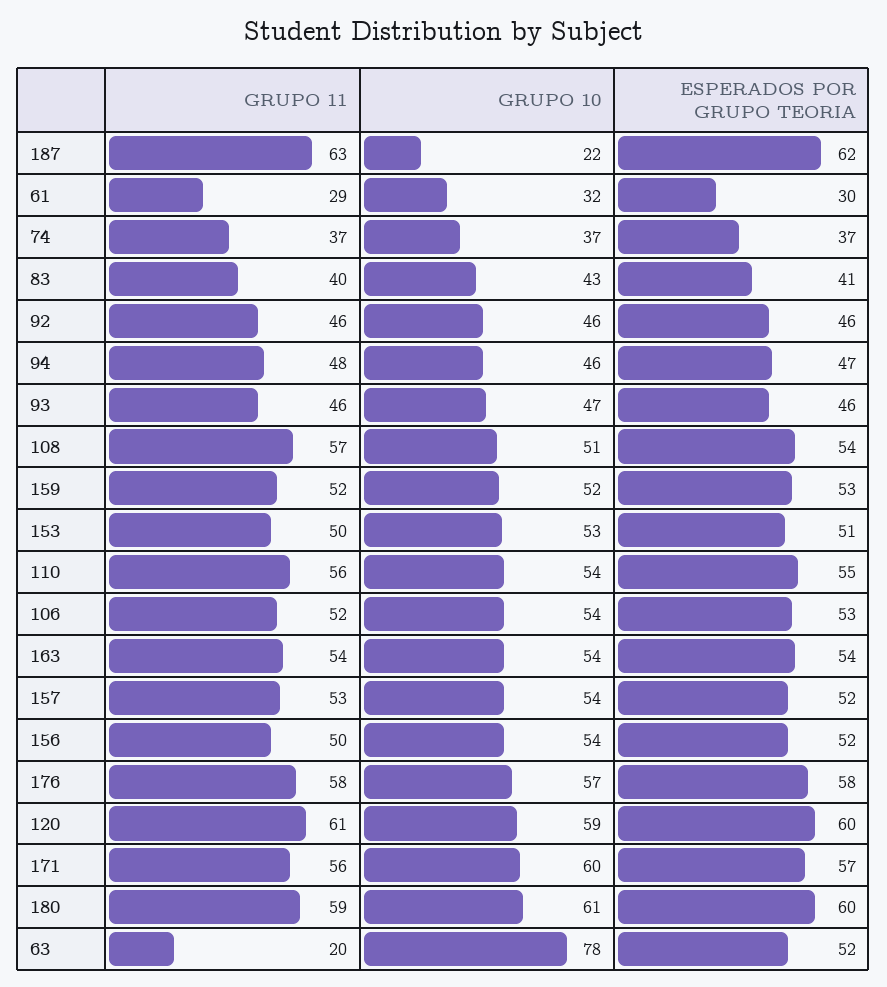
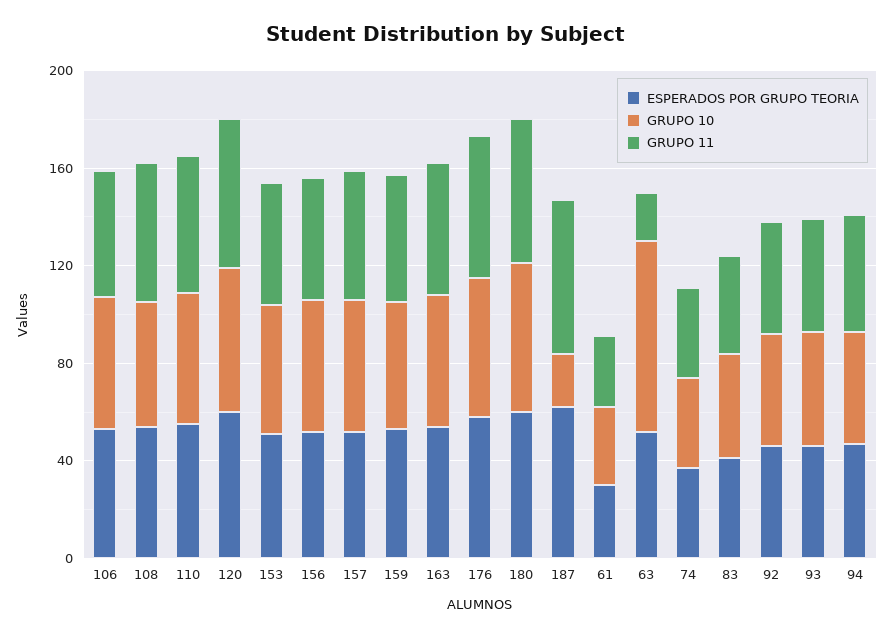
  {
    "GRUPO 11": {
      "187": 63,
      "61": 29,
      "74": 37,
      "83": 40,
      "92": 46,
      "94": 48,
      "93": 46,
      "108": 57,
      "159": 52,
      "153": 50,
      "110": 56,
      "106": 52,
      "163": 54,
      "157": 53,
      "156": 50,
      "176": 58,
      "120": 61,
-     "171": 56,
      "180": 59,
      "63": 20
    },
    "GRUPO 10": {
      "187": 22,
      "61": 32,
      "74": 37,
      "83": 43,
      "92": 46,
      "94": 46,
      "93": 47,
      "108": 51,
      "159": 52,
      "153": 53,
      "110": 54,
      "106": 54,
      "163": 54,
      "157": 54,
      "156": 54,
      "176": 57,
      "120": 59,
-     "171": 60,
      "180": 61,
      "63": 78
    },
    "ESPERADOS POR GRUPO TEORIA": {
      "187": 62,
      "61": 30,
      "74": 37,
      "83": 41,
      "92": 46,
      "94": 47,
      "93": 46,
      "108": 54,
      "159": 53,
      "153": 51,
      "110": 55,
      "106": 53,
      "163": 54,
      "157": 52,
      "156": 52,
      "176": 58,
      "120": 60,
-     "171": 57,
      "180": 60,
      "63": 52
    }
  }

